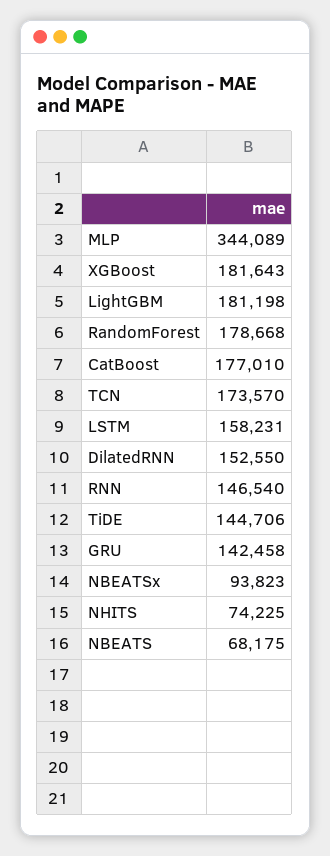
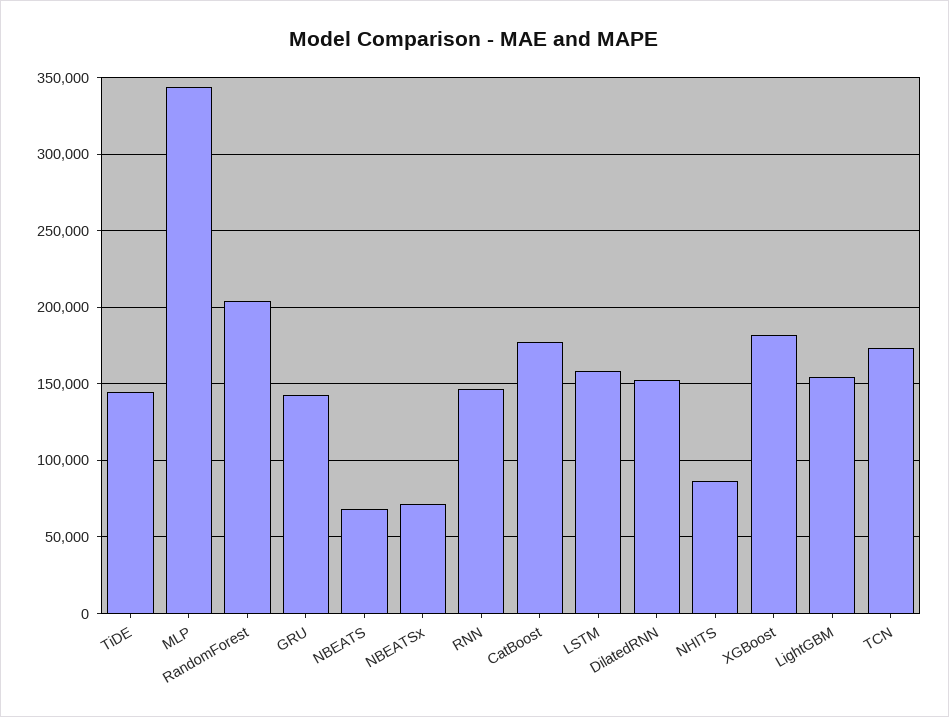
  {
    "MLP": 344089,
    "XGBoost": 181643,
-   "LightGBM": 181198,
+   "LightGBM": 155000,
-   "RandomForest": 178668,
+   "RandomForest": 205000,
    "CatBoost": 177010,
    "TCN": 173570,
    "LSTM": 158231,
    "DilatedRNN": 152550,
    "RNN": 146540,
    "TiDE": 144706,
    "GRU": 142458,
-   "NBEATSx": 93823,
+   "NBEATSx": 70000,
-   "NHITS": 74225,
+   "NHITS": 85000,
    "NBEATS": 68175
  }

